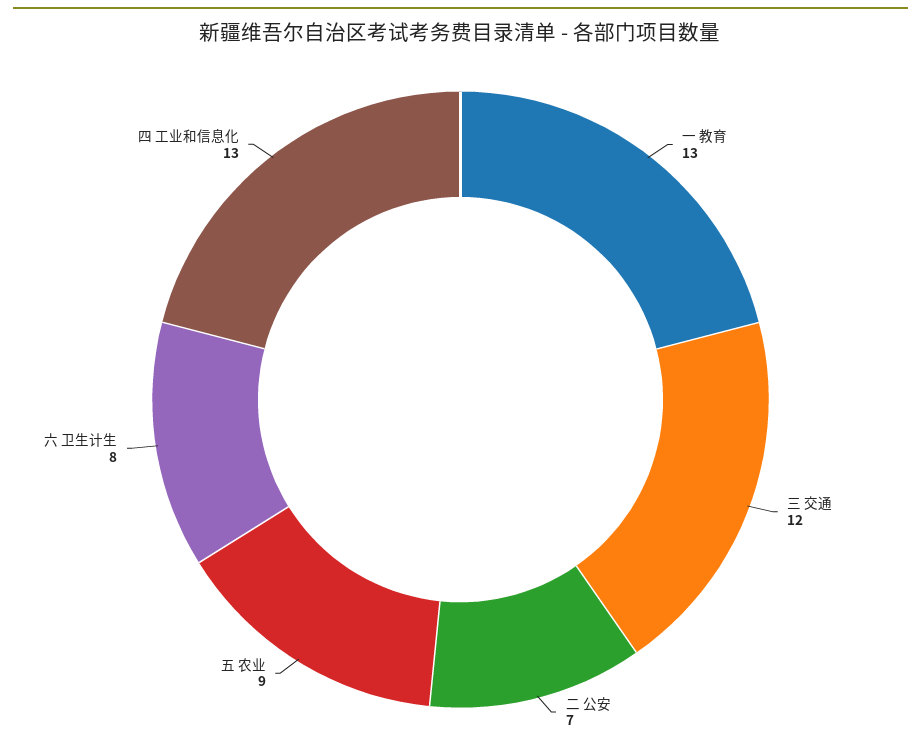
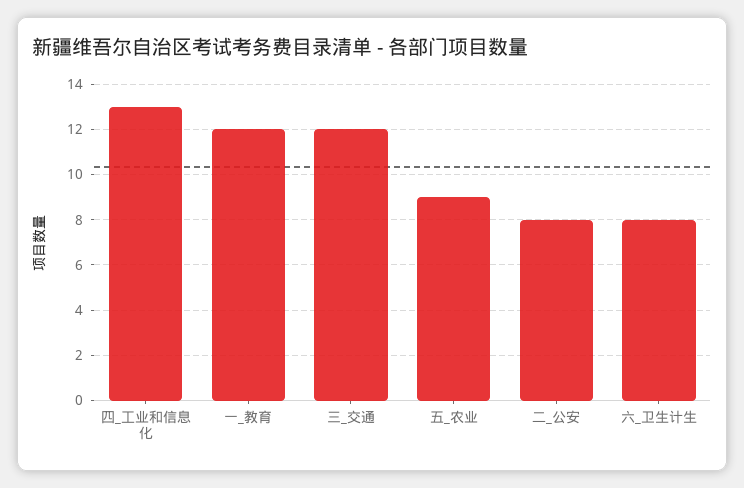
  {
-   "一 教育": 13,
+   "一 教育": 12,
    "三 交通": 12,
-   "二 公安": 7,
+   "二 公安": 8,
    "五 农业": 9,
    "六 卫生计生": 8,
    "四 工业和信息化": 13
  }

